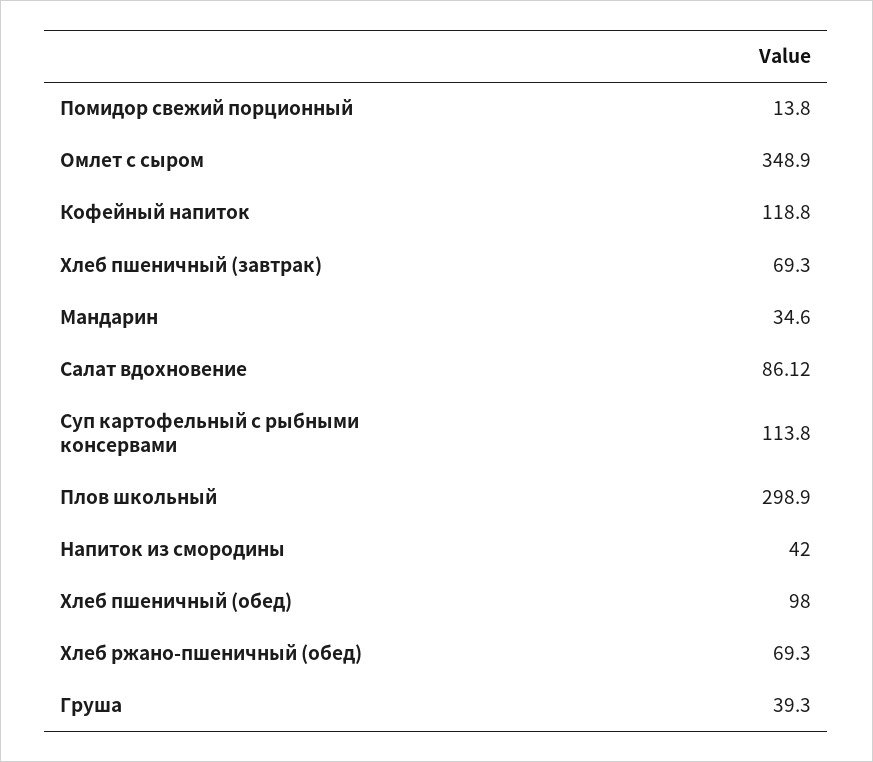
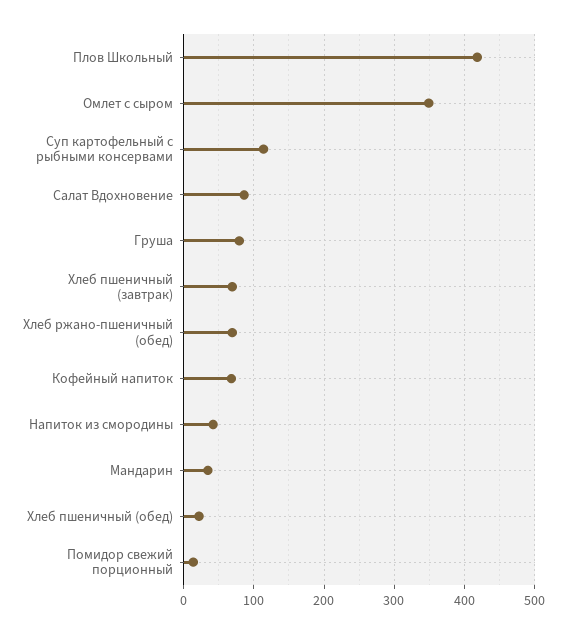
  {
    "Помидор свежий порционный": 13.8,
    "Омлет с сыром": 348.9,
-   "Кофейный напиток": 118.8,
+   "Кофейный напиток": 70,
    "Хлеб пшеничный (завтрак)": 69.3,
    "Мандарин": 34.6,
    "Салат вдохновение": 86.12,
    "Суп картофельный с рыбными консервами": 113.8,
-   "Плов школьный": 298.9,
+   "Плов школьный": 420,
    "Напиток из смородины": 42,
-   "Хлеб пшеничный (обед)": 98,
+   "Хлеб пшеничный (обед)": 20,
    "Хлеб ржано-пшеничный (обед)": 69.3,
-   "Груша": 39.3
+   "Груша": 80
  }

